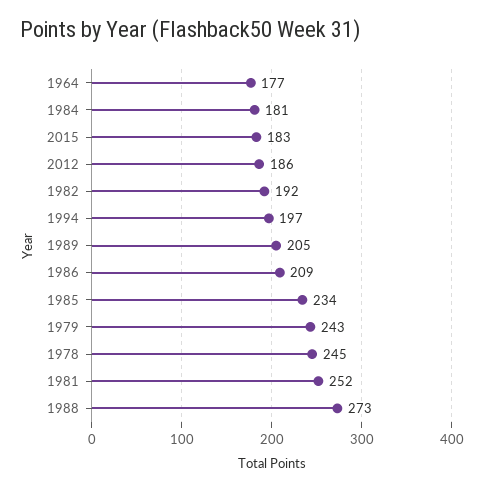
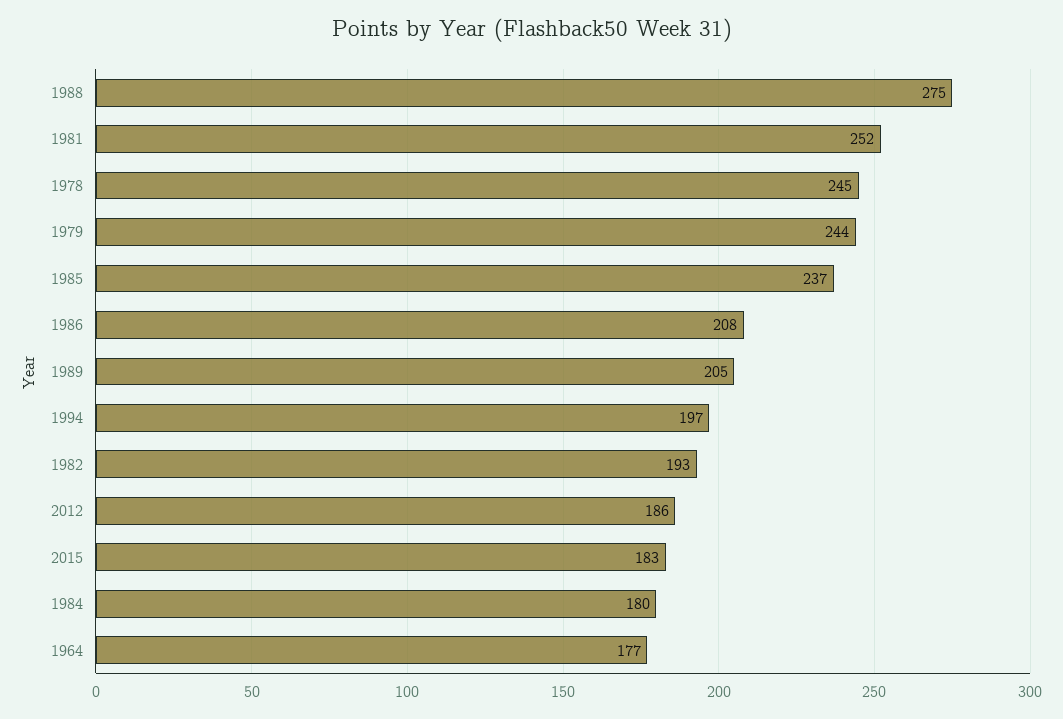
  {
    "1964": 177,
-   "1984": 181,
+   "1984": 180,
    "2015": 183,
    "2012": 186,
-   "1982": 192,
+   "1982": 193,
    "1994": 197,
    "1989": 205,
-   "1986": 209,
+   "1986": 208,
-   "1985": 234,
+   "1985": 237,
-   "1979": 243,
+   "1979": 244,
    "1978": 245,
    "1981": 252,
-   "1988": 273
+   "1988": 275
  }

